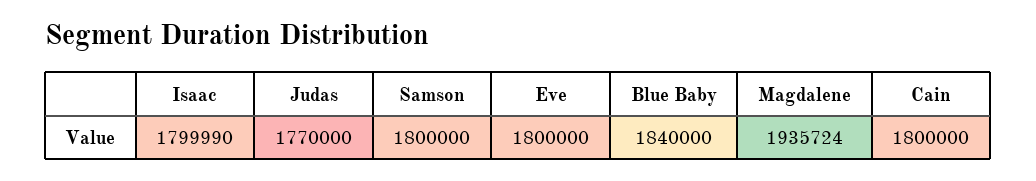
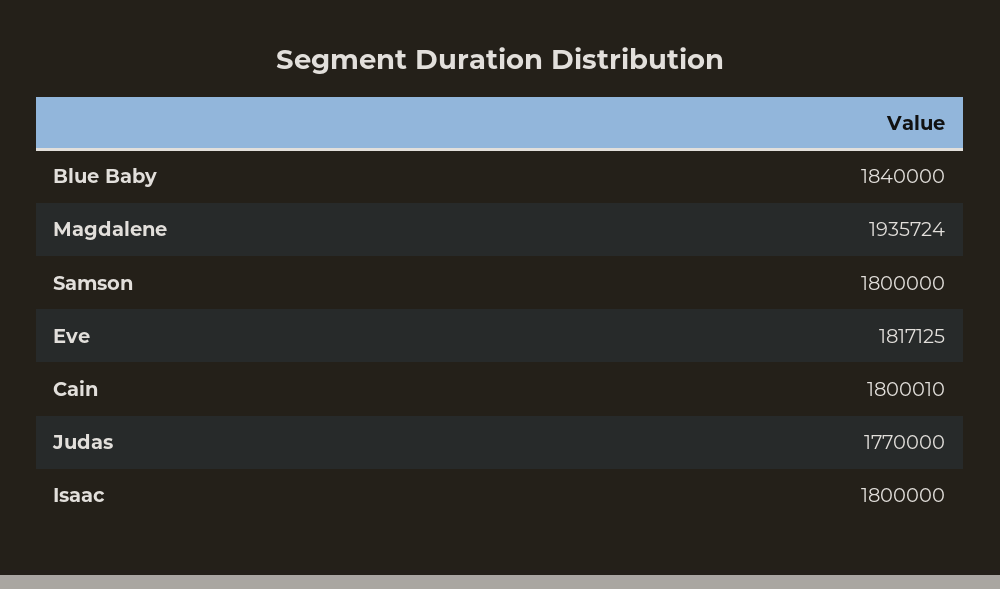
  {
-   "Isaac": 1799990,
+   "Isaac": 1800000,
    "Judas": 1770000,
    "Samson": 1800000,
-   "Eve": 1800000,
+   "Eve": 1817125,
    "Blue Baby": 1840000,
    "Magdalene": 1935724,
-   "Cain": 1800000
+   "Cain": 1800010
  }

